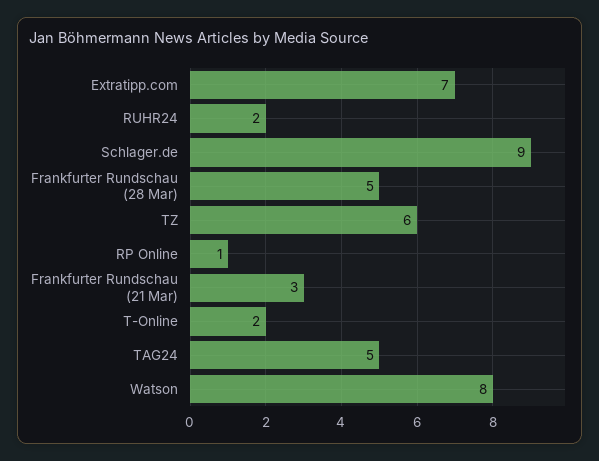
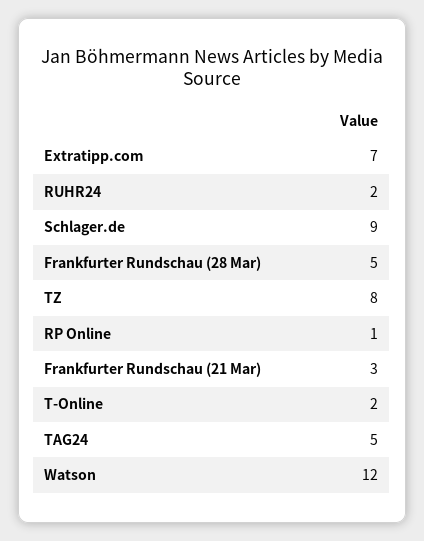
  {
    "Extratipp.com": 7,
    "RUHR24": 2,
    "Schlager.de": 9,
    "Frankfurter Rundschau (28 Mar)": 5,
-   "TZ": 6,
+   "TZ": 8,
    "RP Online": 1,
    "Frankfurter Rundschau (21 Mar)": 3,
    "T-Online": 2,
    "TAG24": 5,
-   "Watson": 8
+   "Watson": 12
  }

